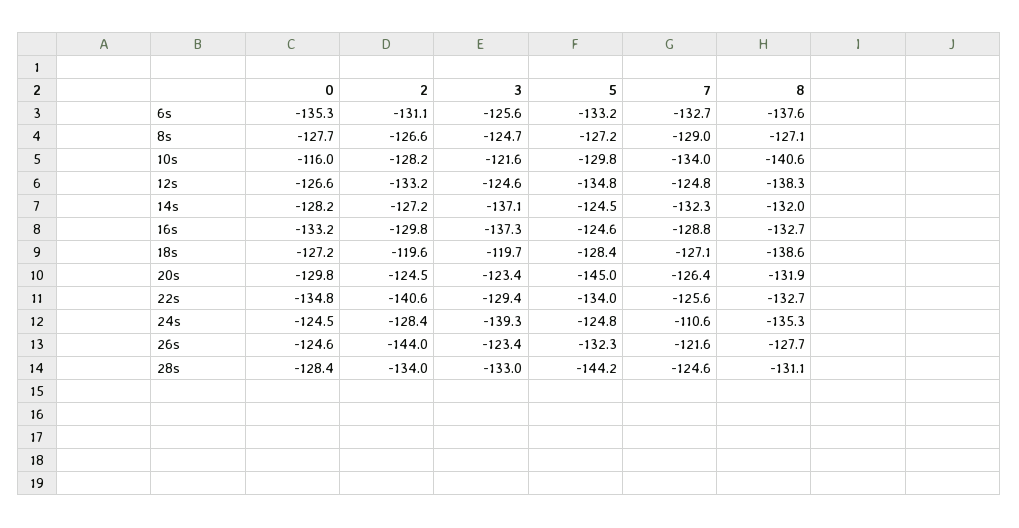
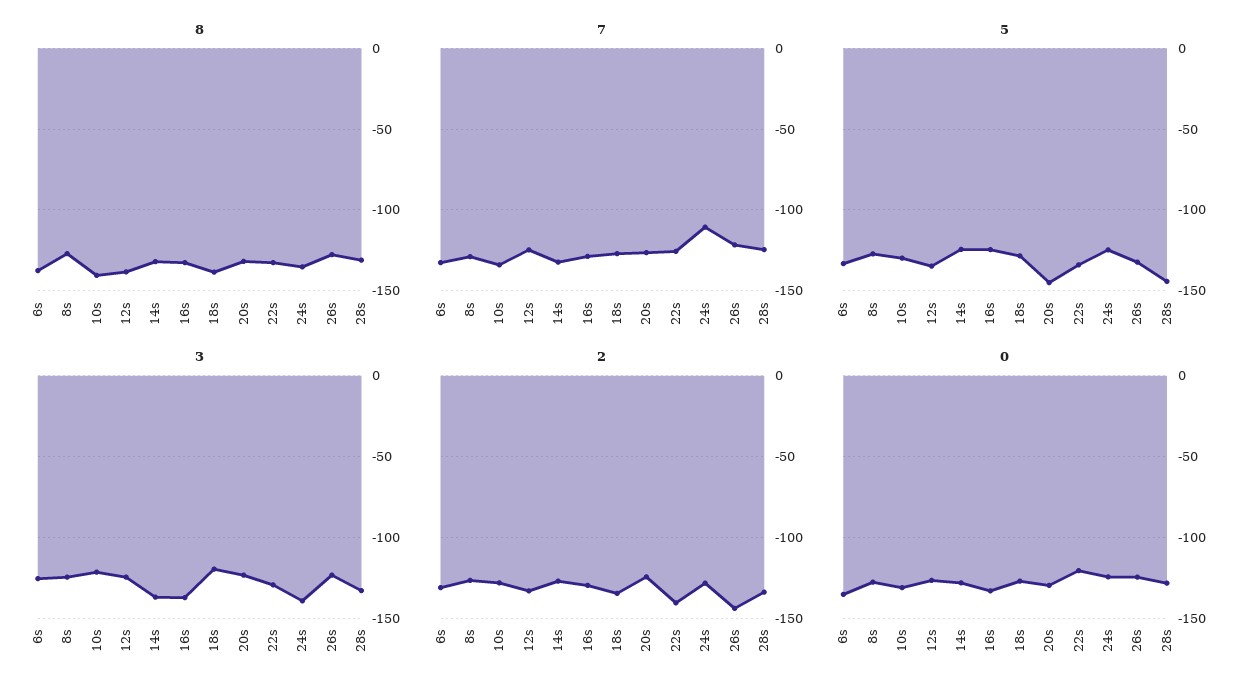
  {
    "0": {
      "6s": -135.3,
      "8s": -127.7,
-     "10s": -116,
+     "10s": -130,
      "12s": -126.6,
      "14s": -128.2,
      "16s": -133.2,
      "18s": -127.2,
      "20s": -129.8,
-     "22s": -134.8,
+     "22s": -120,
      "24s": -124.5,
      "26s": -124.6,
      "28s": -128.4
    },
    "2": {
      "6s": -131.1,
      "8s": -126.6,
      "10s": -128.2,
      "12s": -133.2,
      "14s": -127.2,
      "16s": -129.8,
-     "18s": -119.6,
+     "18s": -135,
      "20s": -124.5,
      "22s": -140.6,
      "24s": -128.4,
      "26s": -144,
      "28s": -134
    },
    "3": {
      "6s": -125.6,
      "8s": -124.7,
      "10s": -121.6,
      "12s": -124.6,
      "14s": -137.1,
      "16s": -137.3,
      "18s": -119.7,
      "20s": -123.4,
      "22s": -129.4,
      "24s": -139.3,
      "26s": -123.4,
      "28s": -133
    },
    "5": {
      "6s": -133.2,
      "8s": -127.2,
      "10s": -129.8,
      "12s": -134.8,
      "14s": -124.5,
      "16s": -124.6,
      "18s": -128.4,
      "20s": -145,
      "22s": -134,
      "24s": -124.8,
      "26s": -132.3,
      "28s": -144.2
    },
    "7": {
      "6s": -132.7,
      "8s": -129,
      "10s": -134,
      "12s": -124.8,
      "14s": -132.3,
      "16s": -128.8,
      "18s": -127.1,
      "20s": -126.4,
      "22s": -125.6,
      "24s": -110.6,
      "26s": -121.6,
      "28s": -124.6
    },
    "8": {
      "6s": -137.6,
      "8s": -127.1,
      "10s": -140.6,
      "12s": -138.3,
      "14s": -132,
      "16s": -132.7,
      "18s": -138.6,
      "20s": -131.9,
      "22s": -132.7,
      "24s": -135.3,
      "26s": -127.7,
      "28s": -131.1
    }
  }

